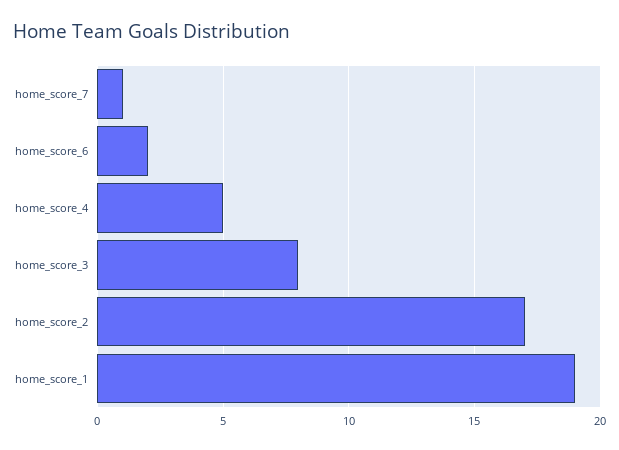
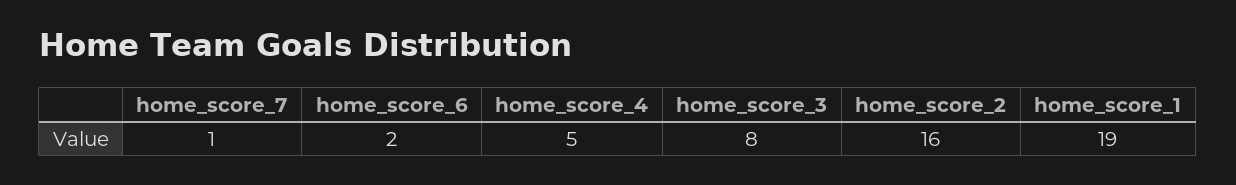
  {
    "home_score_7": 1,
    "home_score_6": 2,
    "home_score_4": 5,
    "home_score_3": 8,
-   "home_score_2": 17,
+   "home_score_2": 16,
    "home_score_1": 19
  }

